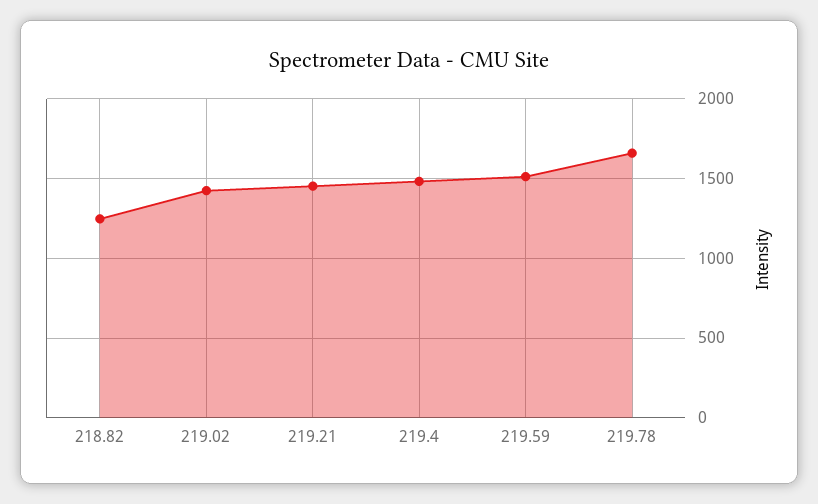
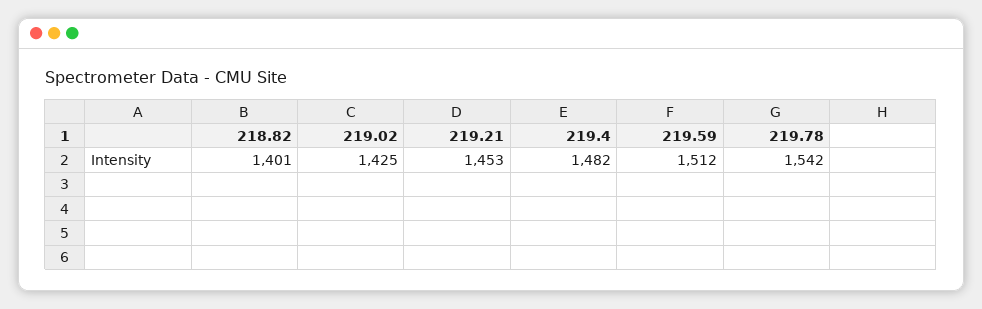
  {
-   "218.82": 1250,
+   "218.82": 1401,
    "219.02": 1425,
    "219.21": 1453,
    "219.4": 1482,
    "219.59": 1512,
-   "219.78": 1650
+   "219.78": 1542
  }

